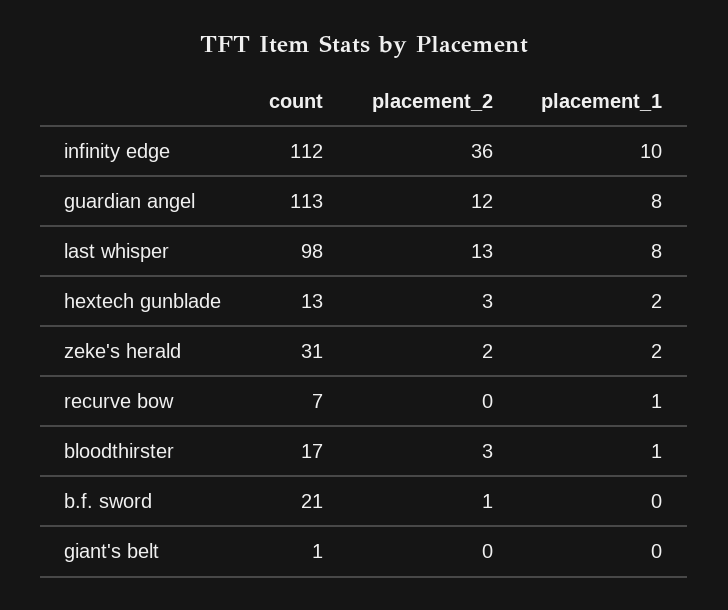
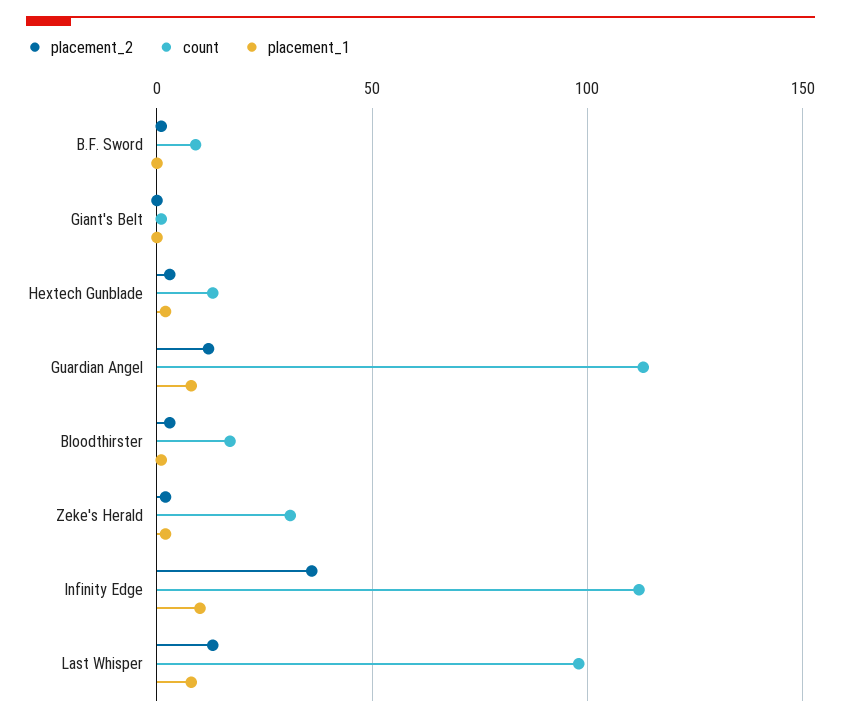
  {
    "count": {
      "infinity edge": 112,
      "guardian angel": 113,
      "last whisper": 98,
      "hextech gunblade": 13,
      "zeke's herald": 31,
-     "recurve bow": 7,
      "bloodthirster": 17,
-     "b.f. sword": 21,
+     "b.f. sword": 10,
      "giant's belt": 1
    },
    "placement_2": {
      "infinity edge": 36,
      "guardian angel": 12,
      "last whisper": 13,
      "hextech gunblade": 3,
      "zeke's herald": 2,
-     "recurve bow": 0,
      "bloodthirster": 3,
      "b.f. sword": 1,
      "giant's belt": 0
    },
    "placement_1": {
      "infinity edge": 10,
      "guardian angel": 8,
      "last whisper": 8,
      "hextech gunblade": 2,
      "zeke's herald": 2,
-     "recurve bow": 1,
      "bloodthirster": 1,
      "b.f. sword": 0,
      "giant's belt": 0
    }
  }

